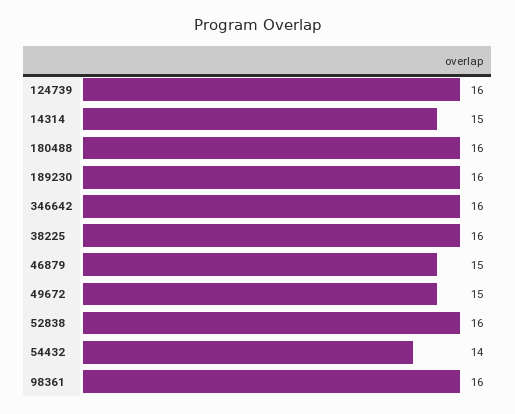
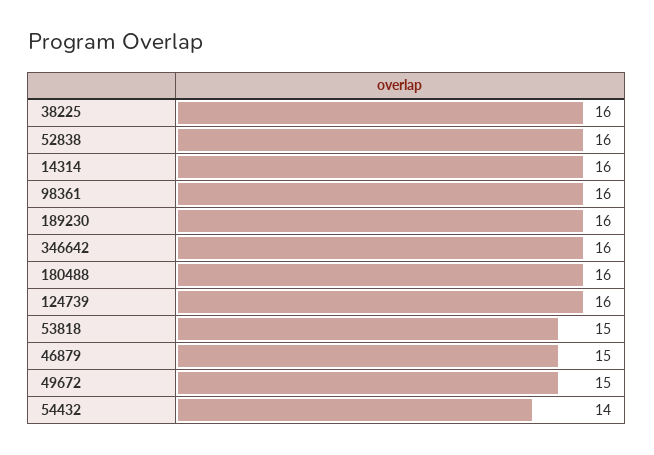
  {
    "124739": 16,
-   "14314": 15,
+   "14314": 16,
    "180488": 16,
    "189230": 16,
    "346642": 16,
    "38225": 16,
    "46879": 15,
    "49672": 15,
    "52838": 16,
    "54432": 14,
-   "98361": 16
+   "98361": 16,
+   "53818": 15
  }

